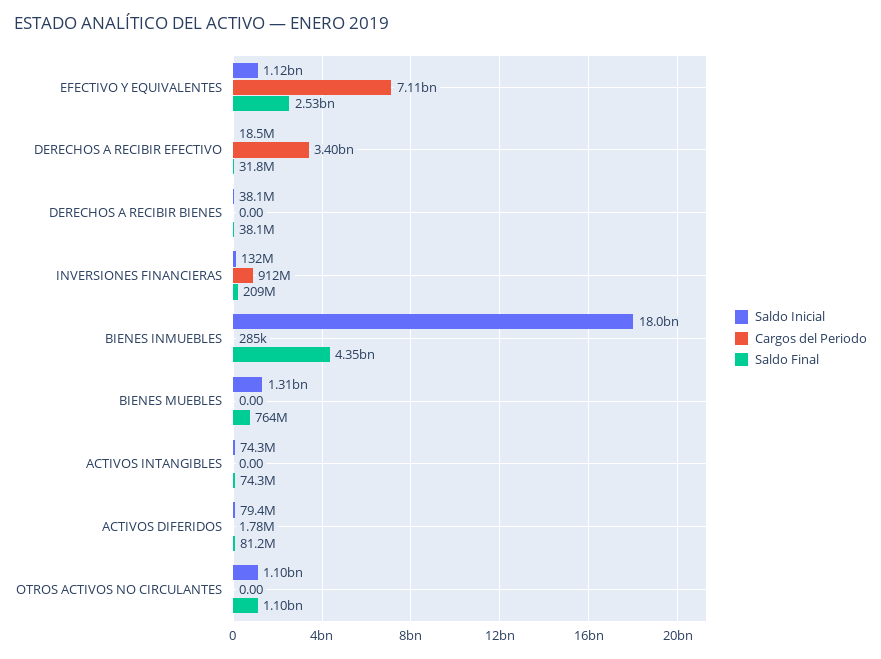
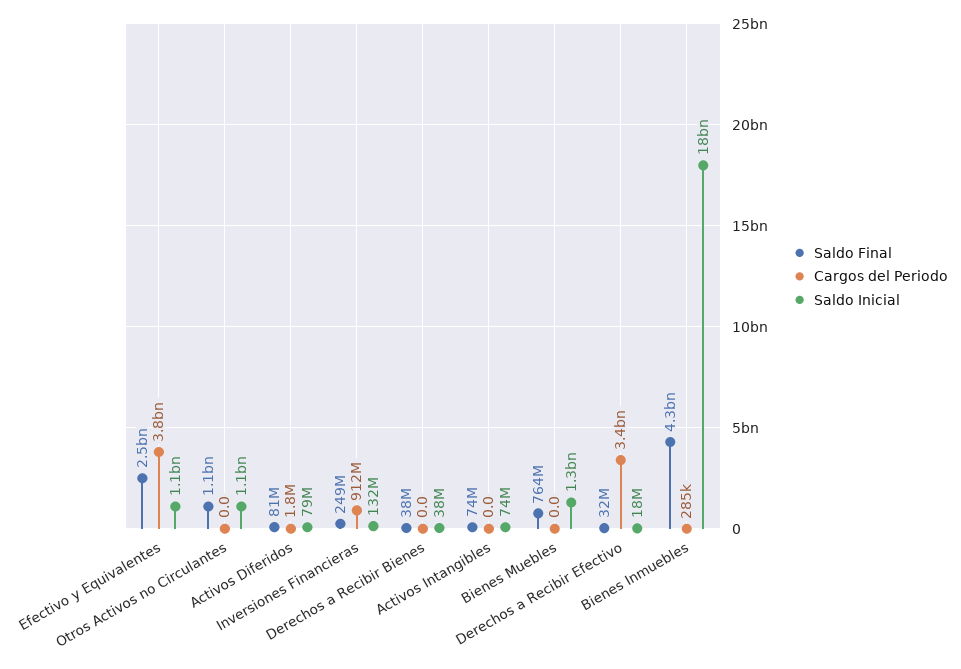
  {
    "Saldo Inicial": {
      "EFECTIVO Y EQUIVALENTES": 1120000000,
      "DERECHOS A RECIBIR EFECTIVO": 18500000,
      "DERECHOS A RECIBIR BIENES": 38100000,
      "INVERSIONES FINANCIERAS": 132000000,
      "BIENES INMUEBLES": 18000000000,
      "BIENES MUEBLES": 1310000000,
      "ACTIVOS INTANGIBLES": 74300000,
      "ACTIVOS DIFERIDOS": 79400000,
      "OTROS ACTIVOS NO CIRCULANTES": 1100000000
    },
    "Cargos del Periodo": {
-     "EFECTIVO Y EQUIVALENTES": 7110000000,
+     "EFECTIVO Y EQUIVALENTES": 3800000000,
      "DERECHOS A RECIBIR EFECTIVO": 3400000000,
      "DERECHOS A RECIBIR BIENES": 0,
      "INVERSIONES FINANCIERAS": 912000000,
      "BIENES INMUEBLES": 285000,
      "BIENES MUEBLES": 0,
      "ACTIVOS INTANGIBLES": 0,
      "ACTIVOS DIFERIDOS": 1780000,
      "OTROS ACTIVOS NO CIRCULANTES": 0
    },
    "Saldo Final": {
      "EFECTIVO Y EQUIVALENTES": 2530000000,
      "DERECHOS A RECIBIR EFECTIVO": 31800000,
      "DERECHOS A RECIBIR BIENES": 38100000,
-     "INVERSIONES FINANCIERAS": 209000000,
+     "INVERSIONES FINANCIERAS": 249000000,
      "BIENES INMUEBLES": 4350000000,
      "BIENES MUEBLES": 764000000,
      "ACTIVOS INTANGIBLES": 74300000,
      "ACTIVOS DIFERIDOS": 81200000,
      "OTROS ACTIVOS NO CIRCULANTES": 1100000000
    }
  }

